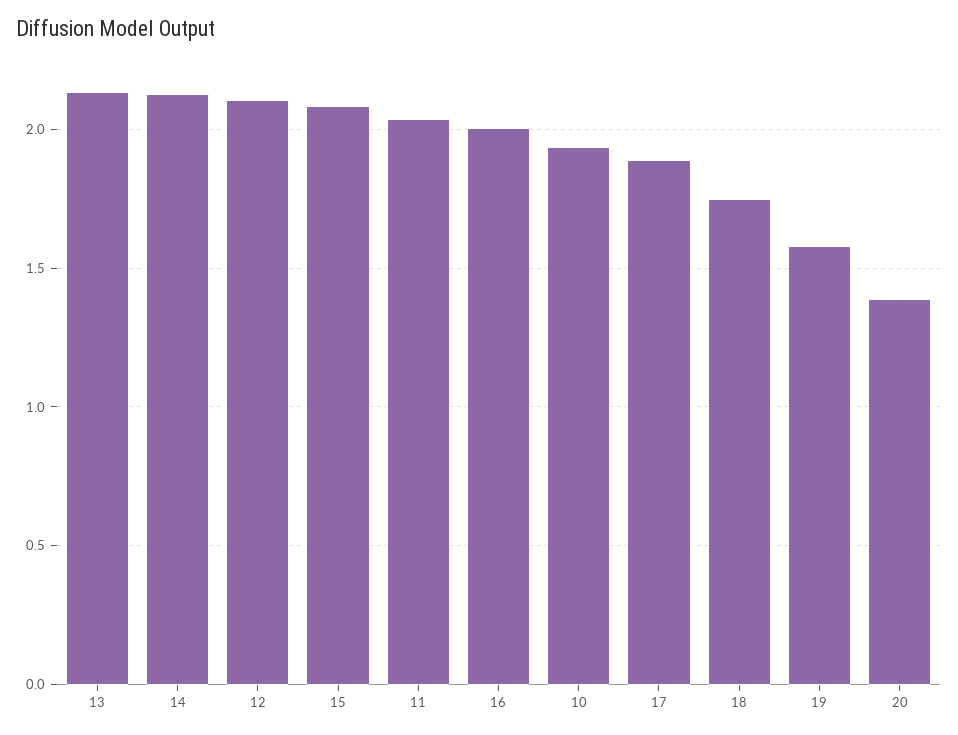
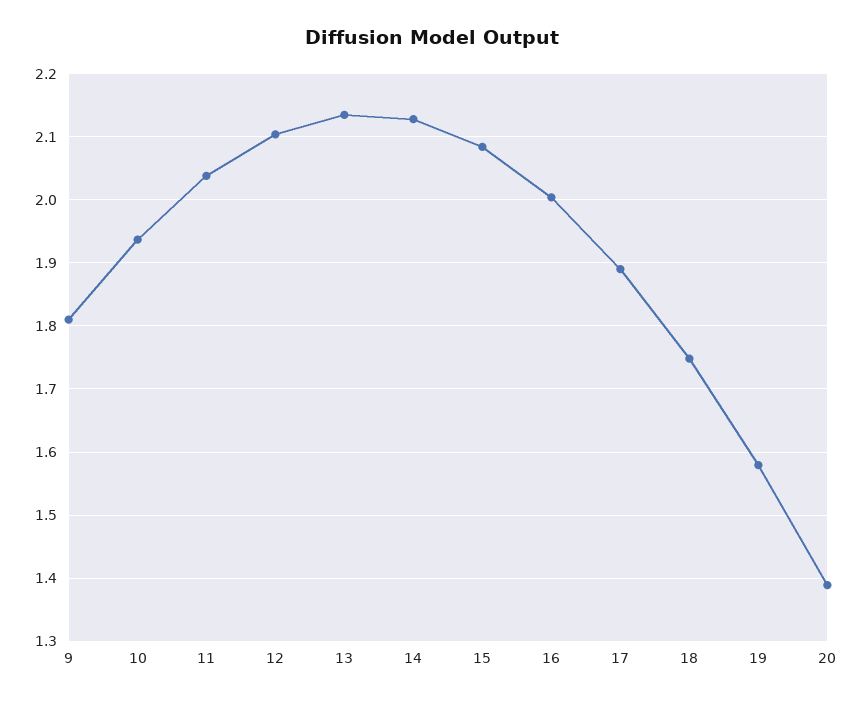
  {
    "13": 2.14,
    "14": 2.13,
    "12": 2.1,
    "15": 2.08,
    "11": 2.04,
    "16": 2,
    "10": 1.94,
    "17": 1.89,
    "18": 1.75,
    "19": 1.58,
-   "20": 1.39
+   "20": 1.39,
+   "9": 1.81
  }

